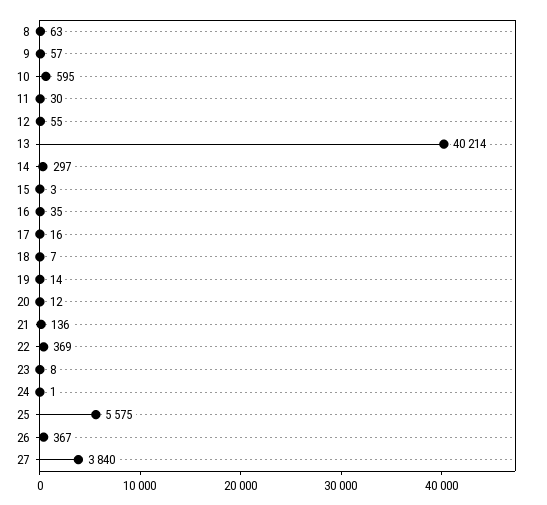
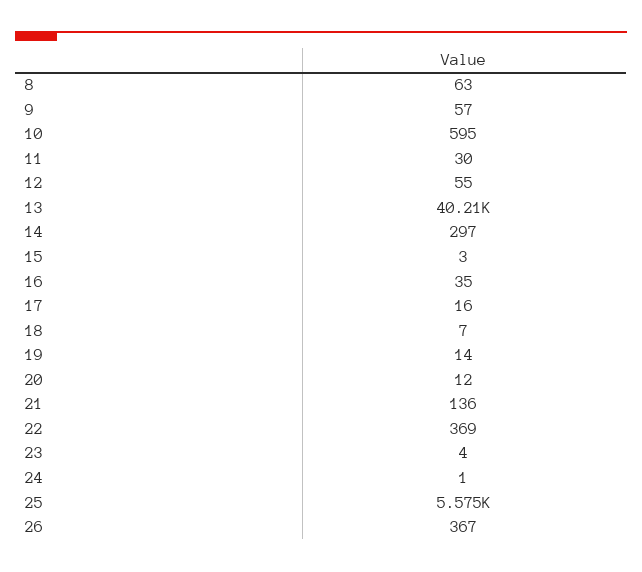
  {
    "8": 63,
    "9": 57,
    "10": 595,
    "11": 30,
    "12": 55,
    "13": 40214,
    "14": 297,
    "15": 3,
    "16": 35,
    "17": 16,
    "18": 7,
    "19": 14,
    "20": 12,
    "21": 136,
    "22": 369,
-   "23": 8,
+   "23": 4,
    "24": 1,
    "25": 5575,
-   "26": 367,
+   "26": 367
-   "27": 3840
  }

